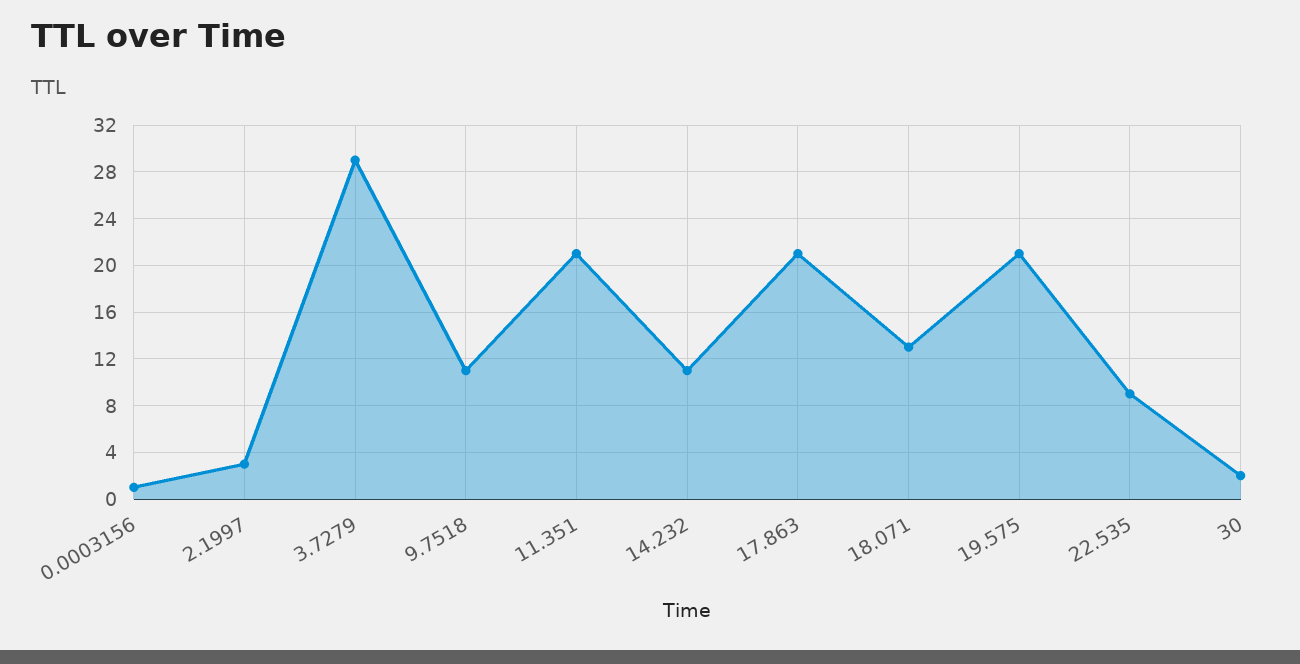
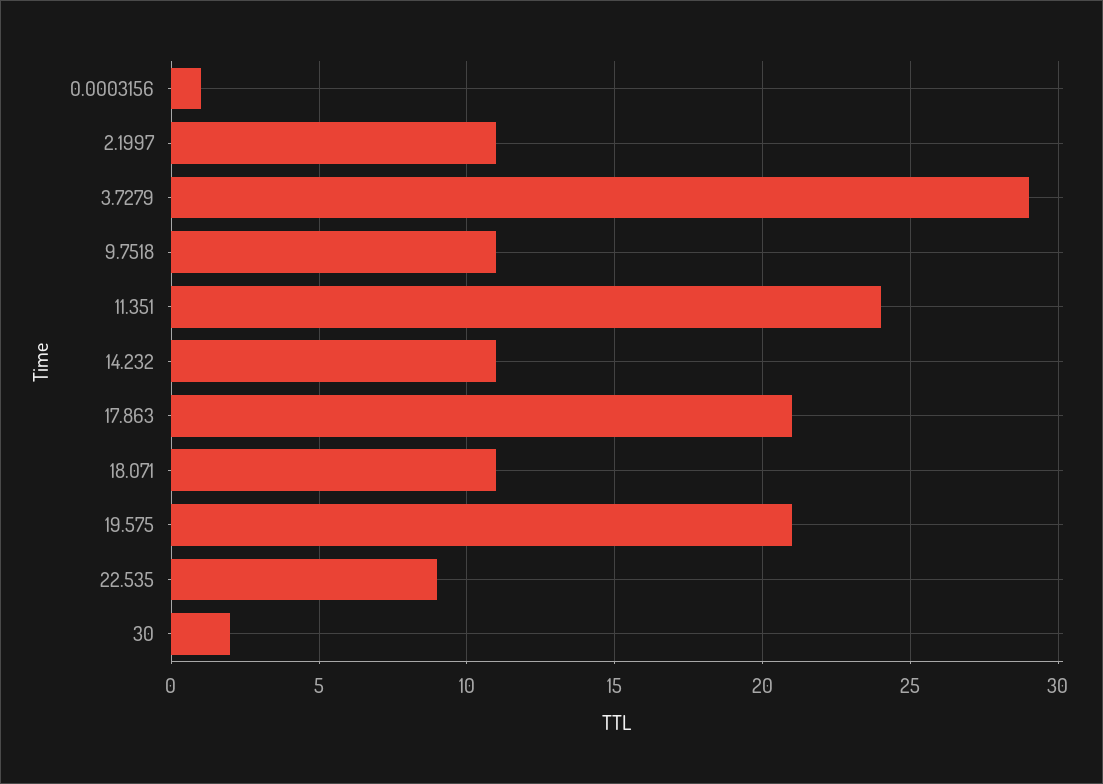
  {
    "0.0003156": 1,
-   "2.1997": 3,
+   "2.1997": 11,
    "3.7279": 29,
    "9.7518": 11,
-   "11.351": 21,
+   "11.351": 24,
    "14.232": 11,
    "17.863": 21,
-   "18.071": 13,
+   "18.071": 11,
    "19.575": 21,
    "22.535": 9,
    "30": 2
  }

